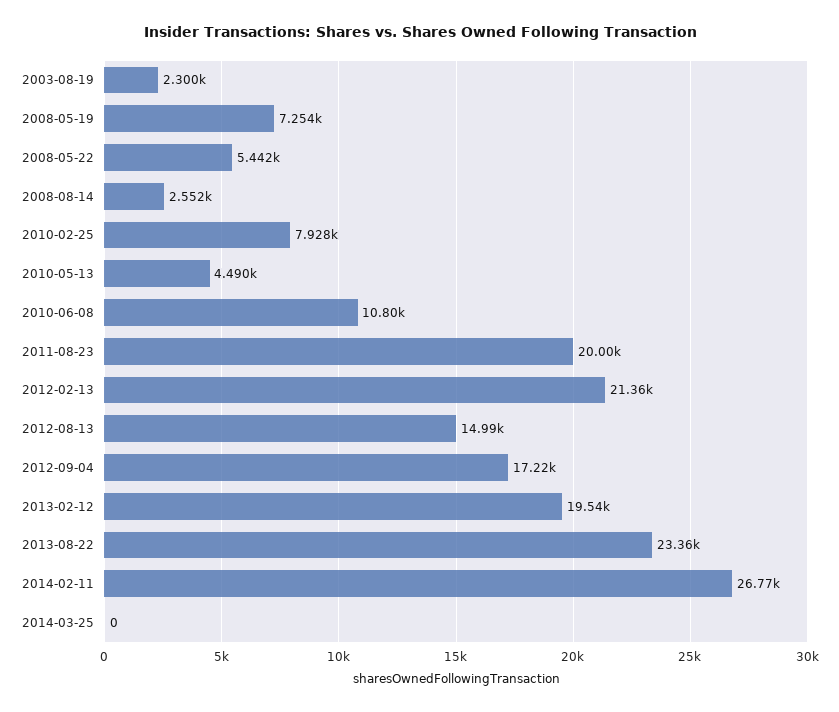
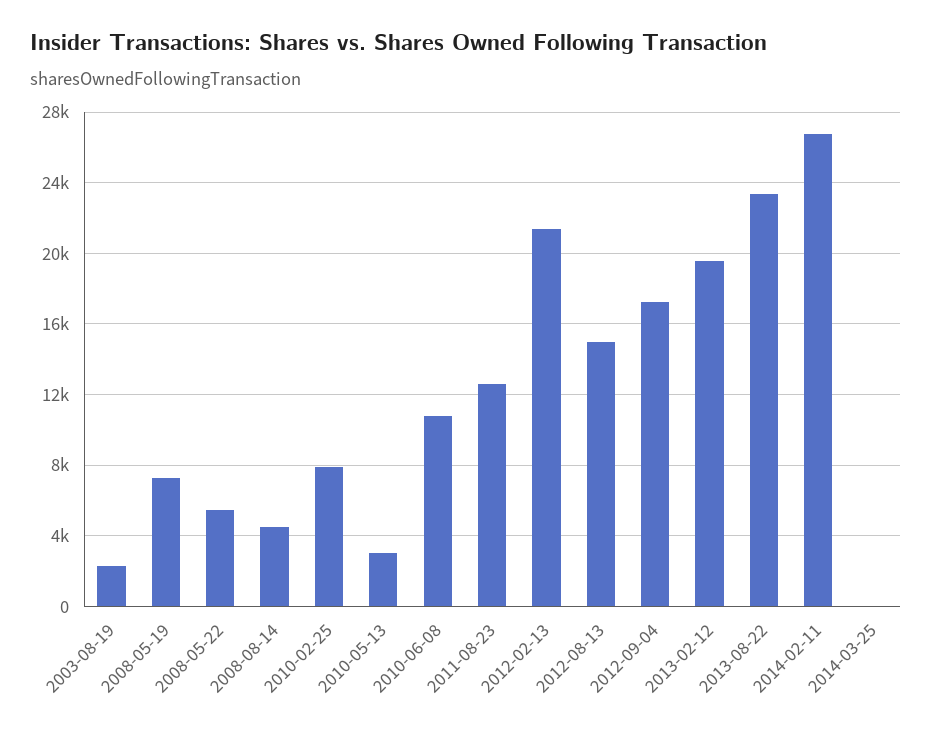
  {
    "2003-08-19": 2300,
    "2008-05-19": 7254,
    "2008-05-22": 5442,
-   "2008-08-14": 2552,
+   "2008-08-14": 4500,
    "2010-02-25": 7928,
-   "2010-05-13": 4490,
+   "2010-05-13": 3000,
    "2010-06-08": 10800,
-   "2011-08-23": 20000,
+   "2011-08-23": 12500,
    "2012-02-13": 21360,
    "2012-08-13": 14990,
    "2012-09-04": 17220,
    "2013-02-12": 19540,
    "2013-08-22": 23360,
    "2014-02-11": 26770,
    "2014-03-25": 0
  }

